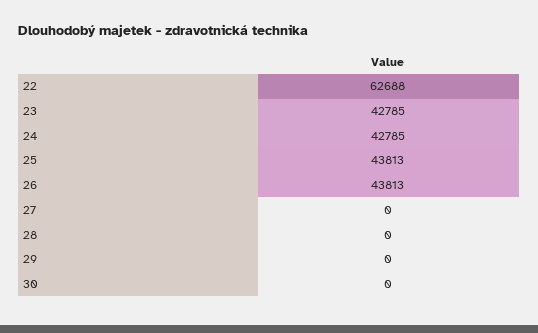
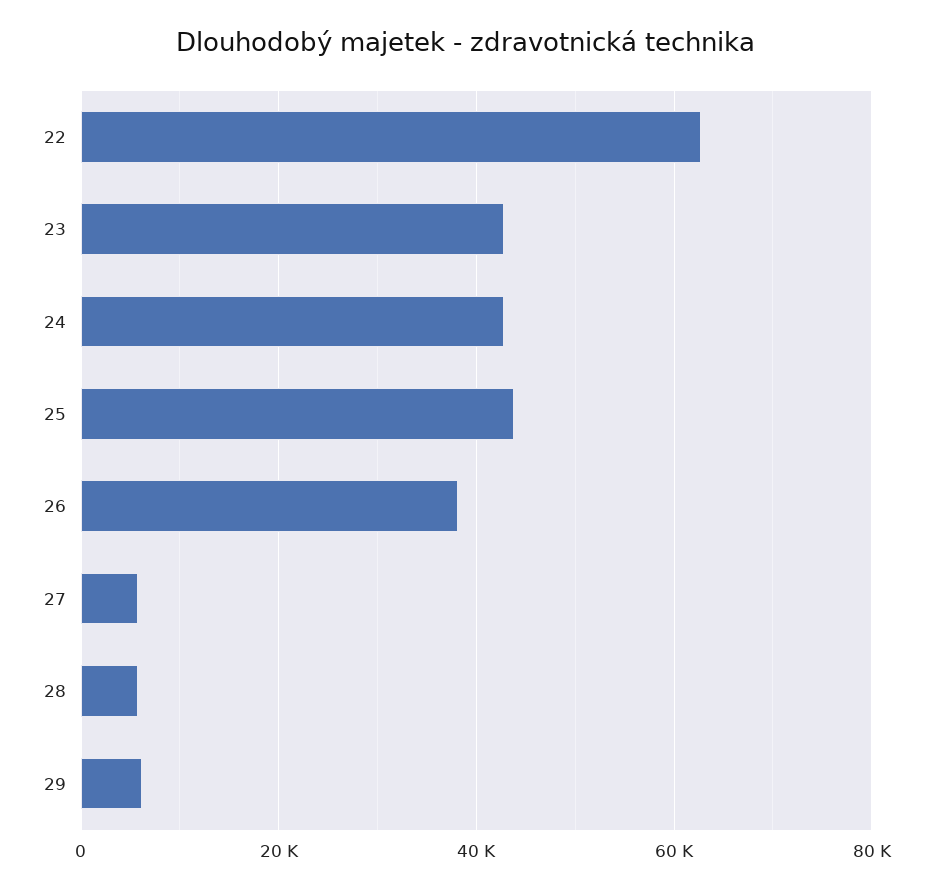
  {
    "22": 62688,
    "23": 42785,
    "24": 42785,
    "25": 43813,
-   "26": 43813,
+   "26": 38000,
-   "27": 0,
+   "27": 6000,
-   "28": 0,
+   "28": 6000,
-   "29": 0,
+   "29": 6000
-   "30": 0
  }

